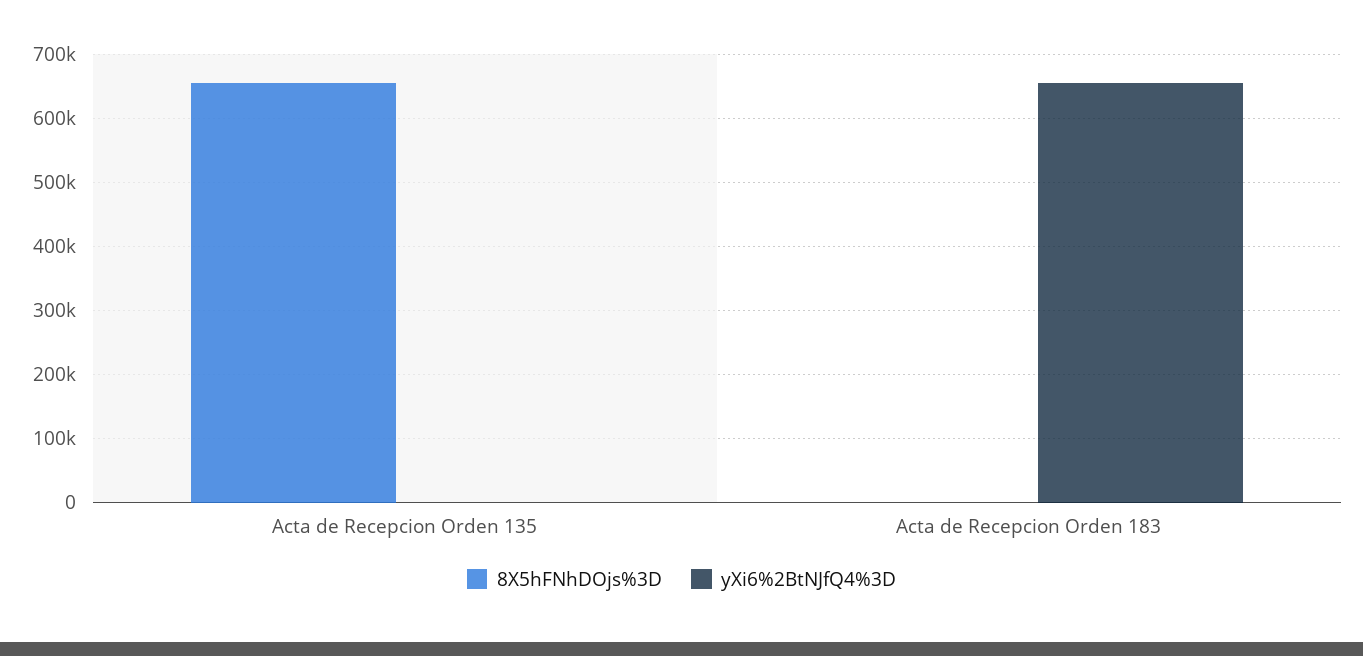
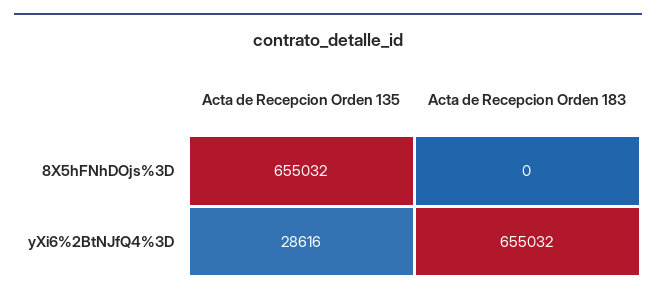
  {
    "8X5hFNhDOjs%3D": {
      "Acta de Recepcion Orden 135": 655032,
      "Acta de Recepcion Orden 183": 0
    },
    "yXi6%2BtNJfQ4%3D": {
-     "Acta de Recepcion Orden 135": 0,
+     "Acta de Recepcion Orden 135": 28616,
      "Acta de Recepcion Orden 183": 655032
    }
  }

